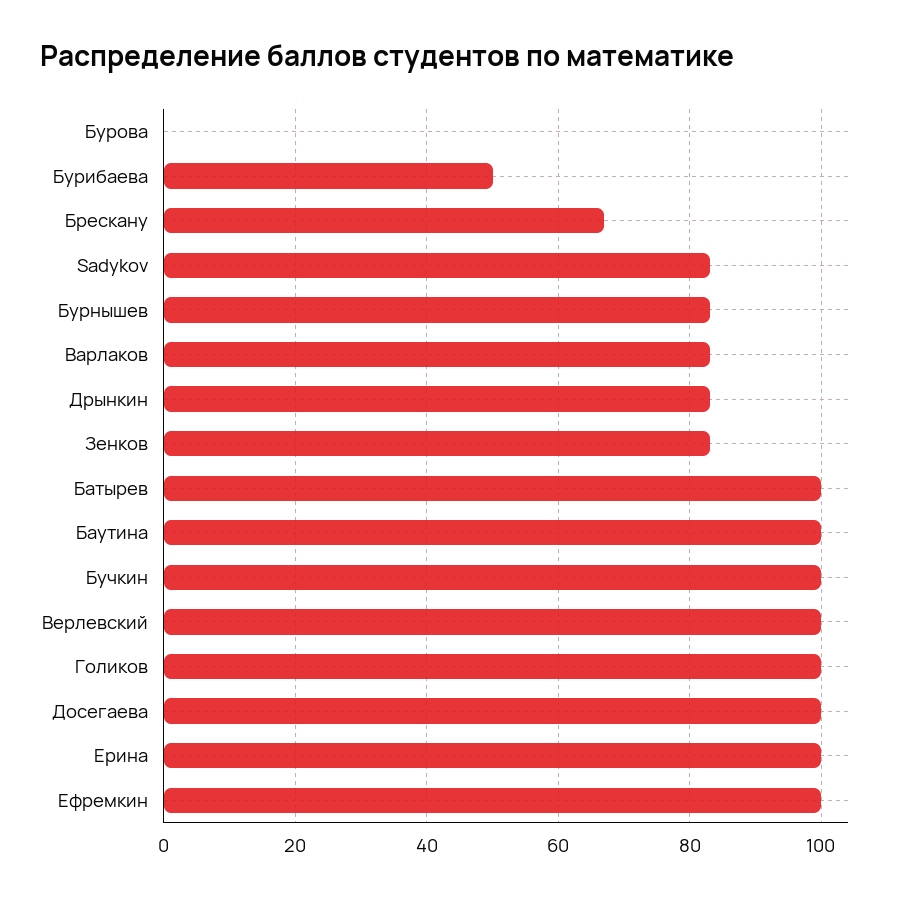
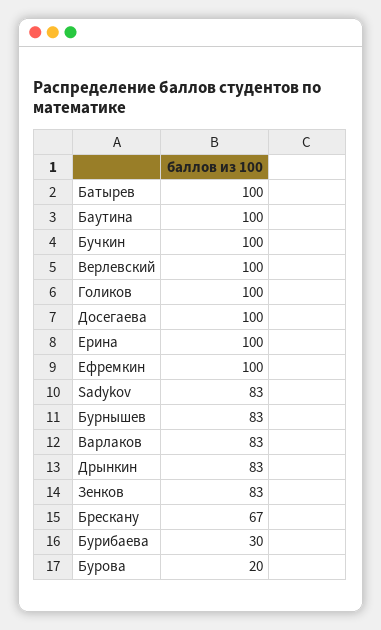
  {
-   "Бурова": 0,
+   "Бурова": 20,
-   "Бурибаева": 50,
+   "Бурибаева": 30,
    "Брескану": 67,
    "Sadykov": 83,
    "Бурнышев": 83,
    "Варлаков": 83,
    "Дрынкин": 83,
    "Зенков": 83,
    "Батырев": 100,
    "Баутина": 100,
    "Бучкин": 100,
    "Верлевский": 100,
    "Голиков": 100,
    "Досегаева": 100,
    "Ерина": 100,
    "Ефремкин": 100
  }

